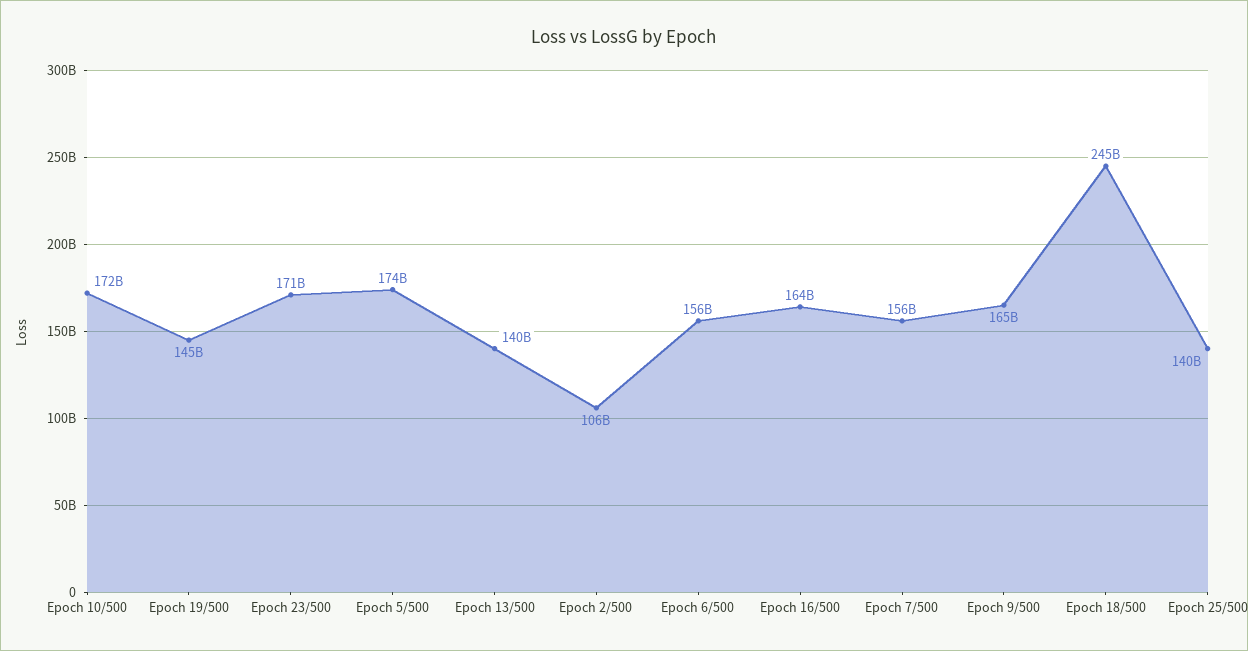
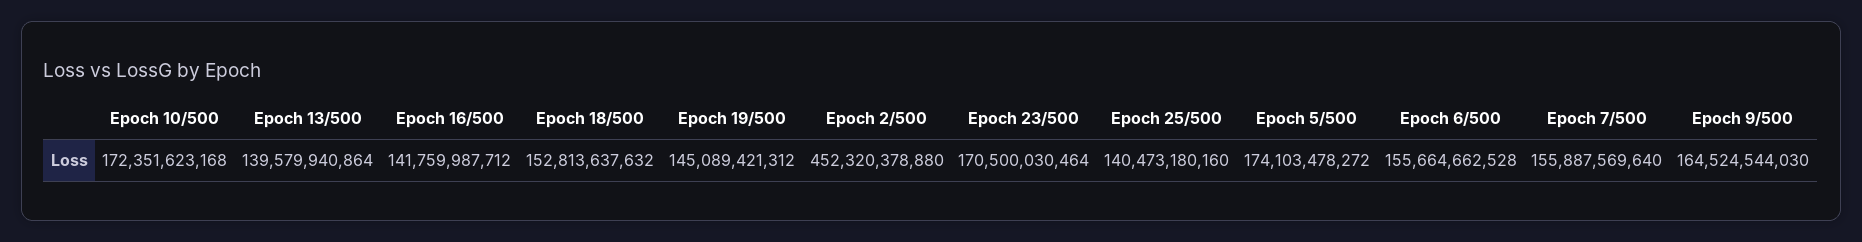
  {
    "Epoch 10/500": 172351623168,
    "Epoch 19/500": 145089421312,
    "Epoch 23/500": 170500030464,
    "Epoch 5/500": 174103478272,
    "Epoch 13/500": 139579940864,
-   "Epoch 2/500": 106000000000,
+   "Epoch 2/500": 452320378880,
    "Epoch 6/500": 155664662528,
-   "Epoch 16/500": 164000000000,
+   "Epoch 16/500": 141759987712,
    "Epoch 7/500": 155887569640,
    "Epoch 9/500": 164524544030,
-   "Epoch 18/500": 245000000000,
+   "Epoch 18/500": 152813637632,
    "Epoch 25/500": 140473180160
  }

